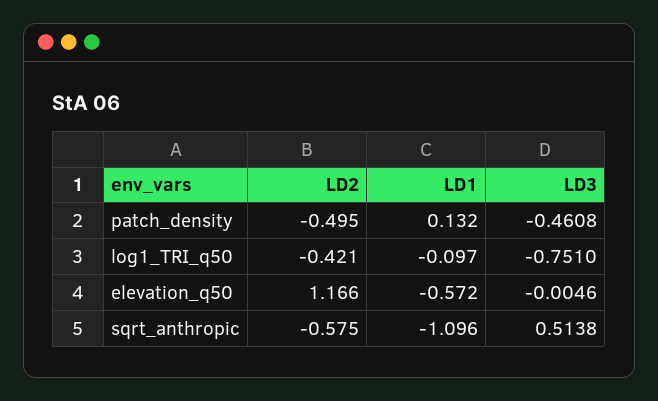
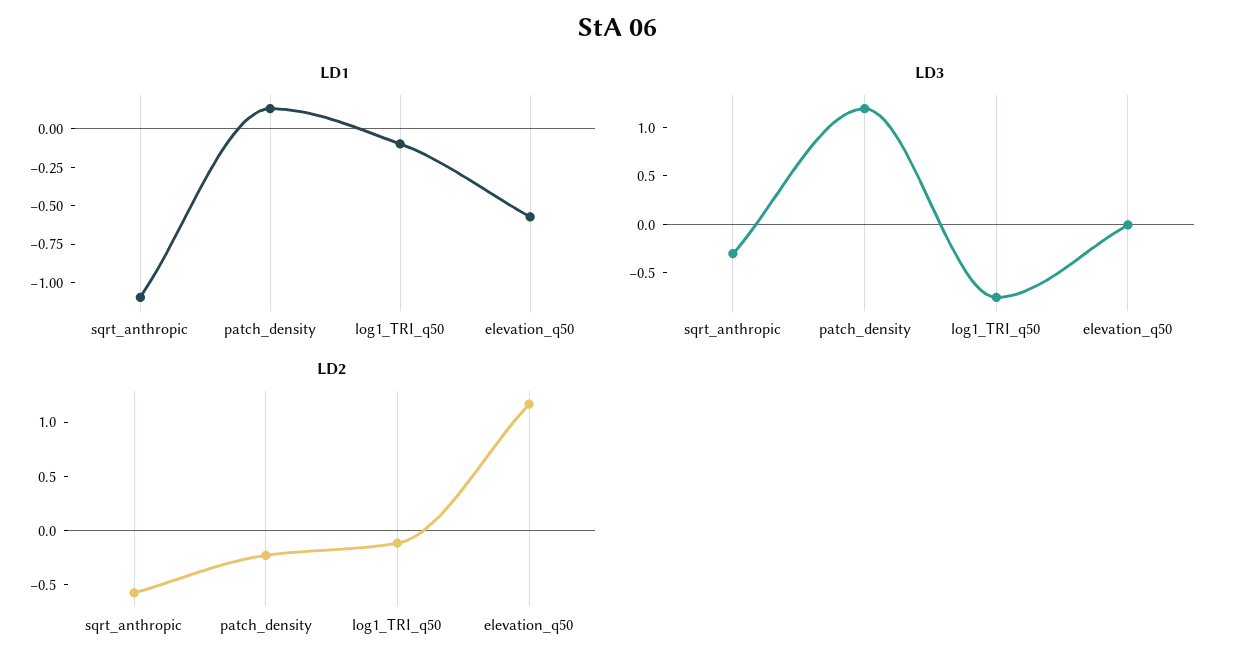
  {
    "LD2": {
-     "patch_density": -0.495,
+     "patch_density": -0.2,
-     "log1_TRI_q50": -0.421,
+     "log1_TRI_q50": -0.1,
      "elevation_q50": 1.166,
      "sqrt_anthropic": -0.575
    },
    "LD1": {
      "patch_density": 0.132,
      "log1_TRI_q50": -0.097,
      "elevation_q50": -0.572,
      "sqrt_anthropic": -1.096
    },
    "LD3": {
-     "patch_density": -0.4608,
+     "patch_density": 1.2,
      "log1_TRI_q50": -0.751,
      "elevation_q50": -0.0046,
-     "sqrt_anthropic": 0.5138
+     "sqrt_anthropic": -0.3
    }
  }

